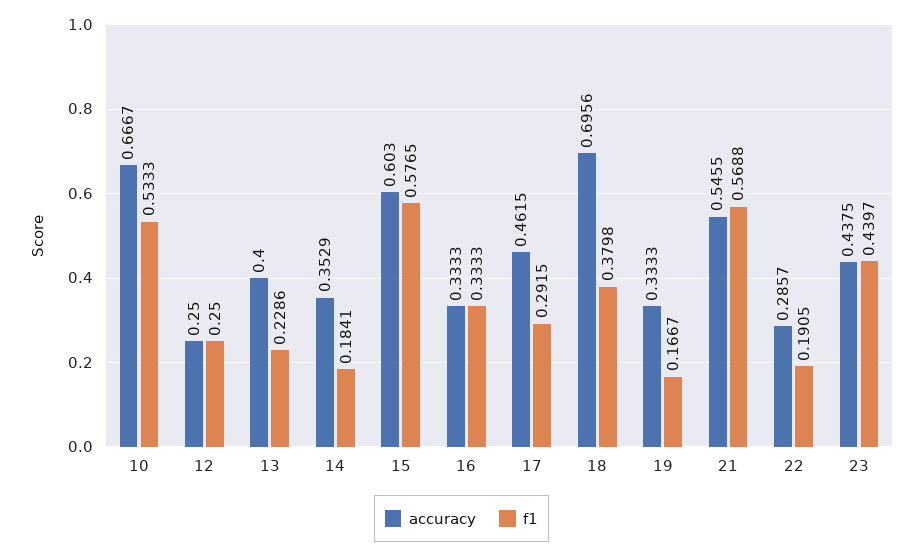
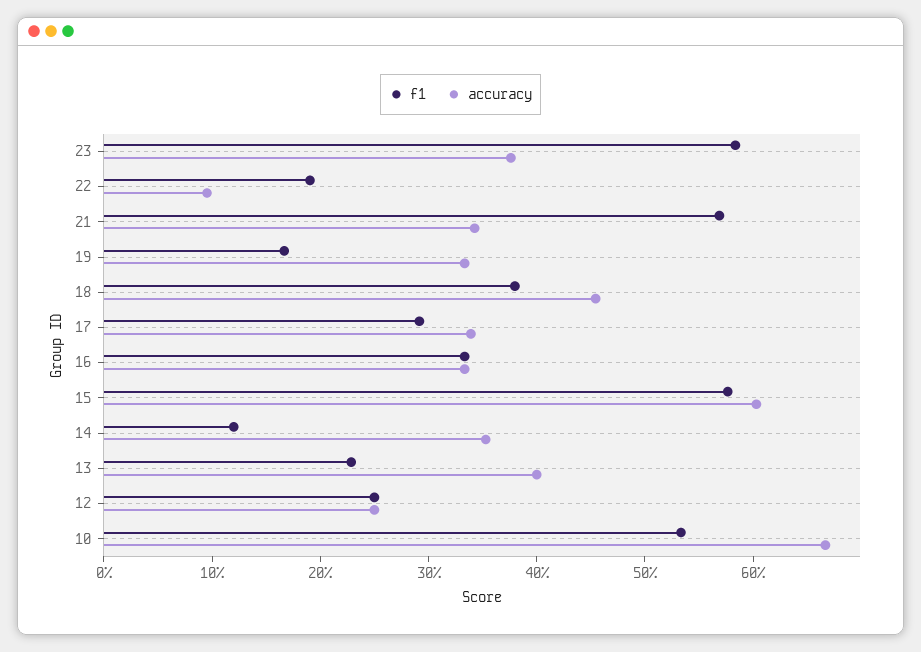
  {
    "accuracy": {
      "10": 0.6667,
      "12": 0.25,
      "13": 0.4,
      "14": 0.3529,
      "15": 0.603,
      "16": 0.3333,
-     "17": 0.4615,
+     "17": 0.34,
-     "18": 0.6956,
+     "18": 0.46,
      "19": 0.3333,
-     "21": 0.5455,
+     "21": 0.34,
-     "22": 0.2857,
+     "22": 0.1,
-     "23": 0.4375
+     "23": 0.38
    },
    "f1": {
      "10": 0.5333,
      "12": 0.25,
      "13": 0.2286,
-     "14": 0.1841,
+     "14": 0.12,
      "15": 0.5765,
      "16": 0.3333,
      "17": 0.2915,
      "18": 0.3798,
      "19": 0.1667,
      "21": 0.5688,
      "22": 0.1905,
-     "23": 0.4397
+     "23": 0.58
    }
  }

